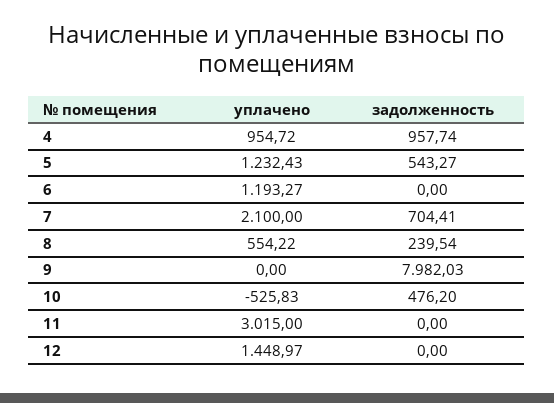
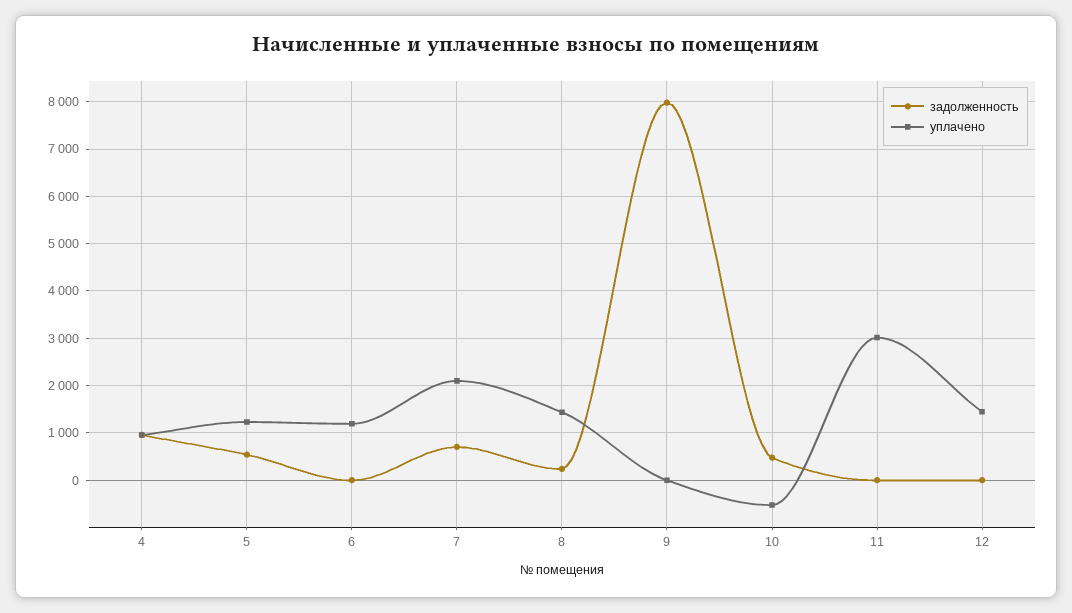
  {
    "уплачено": {
      "4": 954.72,
      "5": 1232.43,
      "6": 1193.27,
      "7": 2100,
-     "8": 554.22,
+     "8": 1400,
      "9": 0,
      "10": -525.83,
      "11": 3015,
      "12": 1448.97
    },
    "задолженность": {
      "4": 957.74,
      "5": 543.27,
      "6": 0,
      "7": 704.41,
      "8": 239.54,
      "9": 7982.03,
      "10": 476.2,
      "11": 0,
      "12": 0
    }
  }

